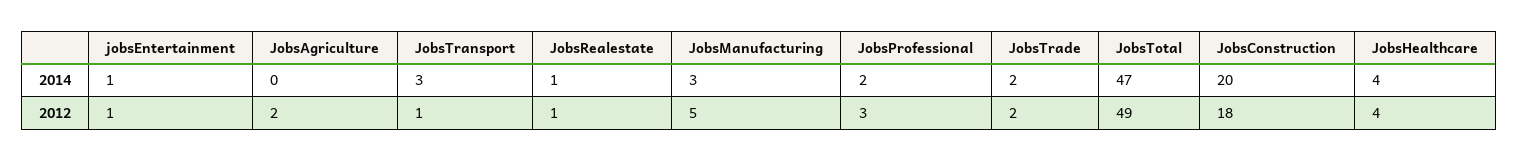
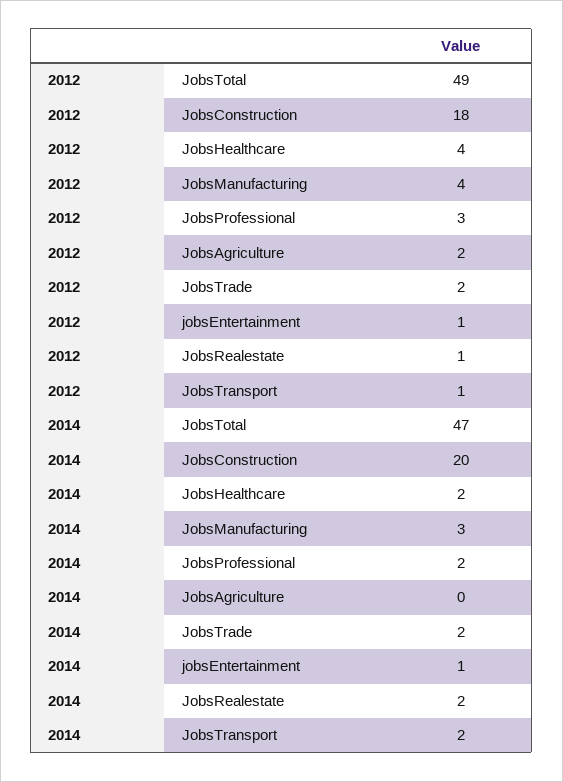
  {
    "jobsEntertainment": {
      "2014": 1,
      "2012": 1
    },
    "JobsAgriculture": {
      "2014": 0,
      "2012": 2
    },
    "JobsTransport": {
-     "2014": 3,
+     "2014": 2,
      "2012": 1
    },
    "JobsRealestate": {
-     "2014": 1,
+     "2014": 2,
      "2012": 1
    },
    "JobsManufacturing": {
      "2014": 3,
-     "2012": 5
+     "2012": 4
    },
    "JobsProfessional": {
      "2014": 2,
      "2012": 3
    },
    "JobsTrade": {
      "2014": 2,
      "2012": 2
    },
    "JobsTotal": {
      "2014": 47,
      "2012": 49
    },
    "JobsConstruction": {
      "2014": 20,
      "2012": 18
    },
    "JobsHealthcare": {
-     "2014": 4,
+     "2014": 2,
      "2012": 4
    }
  }

